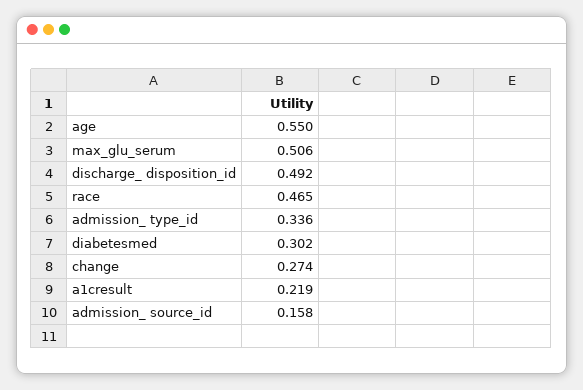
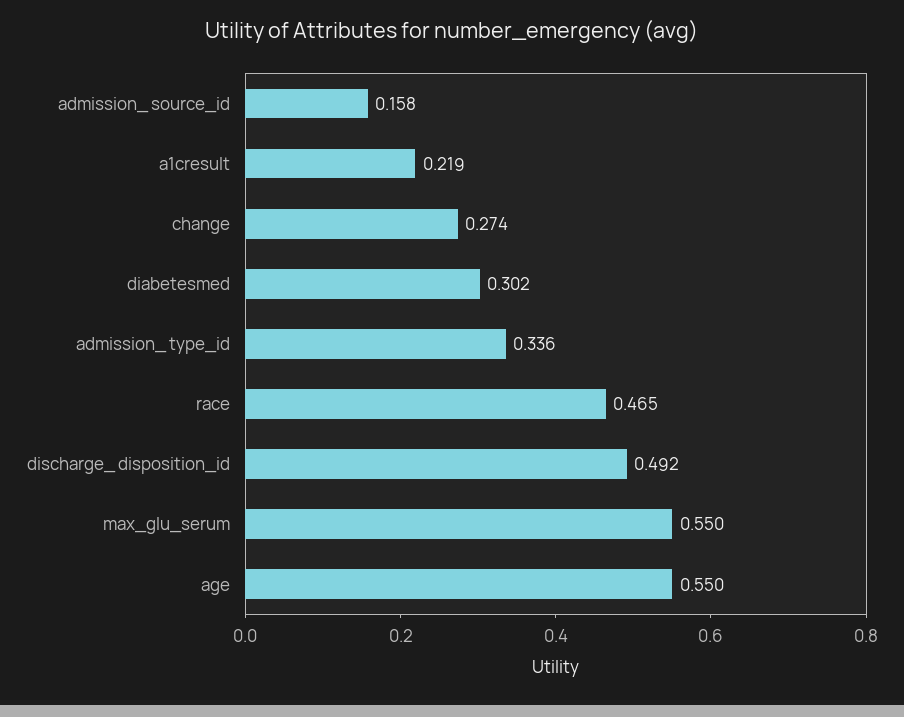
  {
    "age": 0.55,
-   "max_glu_serum": 0.506,
+   "max_glu_serum": 0.55,
    "discharge_ disposition_id": 0.492,
    "race": 0.465,
    "admission_ type_id": 0.336,
    "diabetesmed": 0.302,
    "change": 0.274,
    "a1cresult": 0.219,
    "admission_ source_id": 0.158
  }

